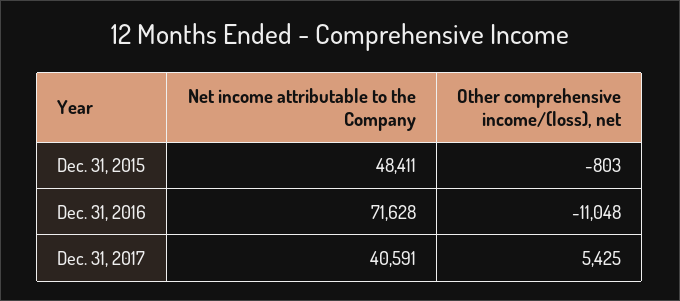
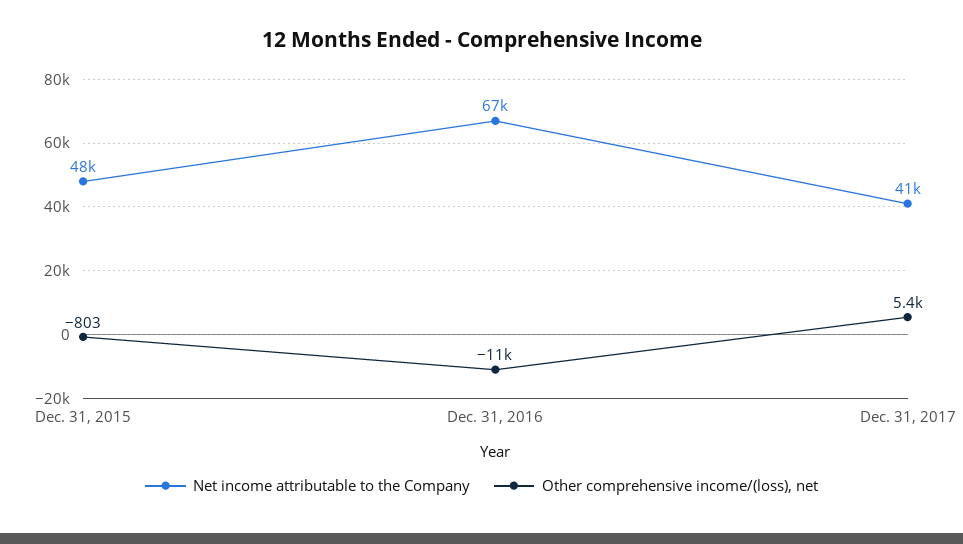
  {
    "Net income attributable to the Company": {
      "Dec. 31, 2015": 48411,
-     "Dec. 31, 2016": 71628,
+     "Dec. 31, 2016": 67000,
      "Dec. 31, 2017": 40591
    },
    "Other comprehensive income/(loss), net": {
      "Dec. 31, 2015": -803,
      "Dec. 31, 2016": -11048,
      "Dec. 31, 2017": 5425
    }
  }

